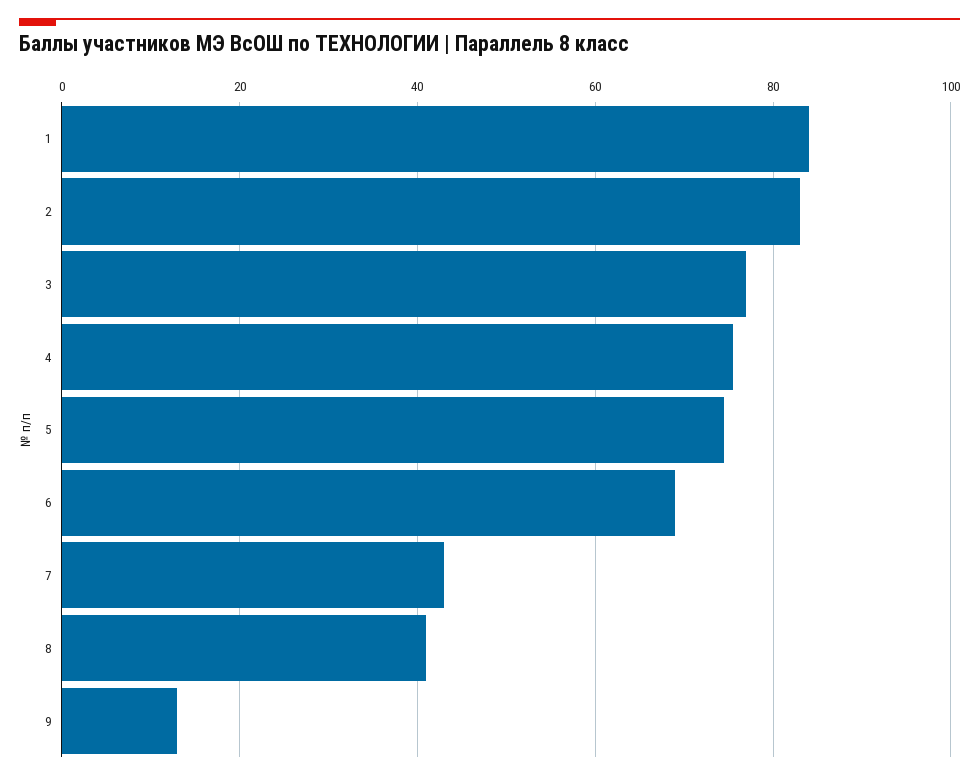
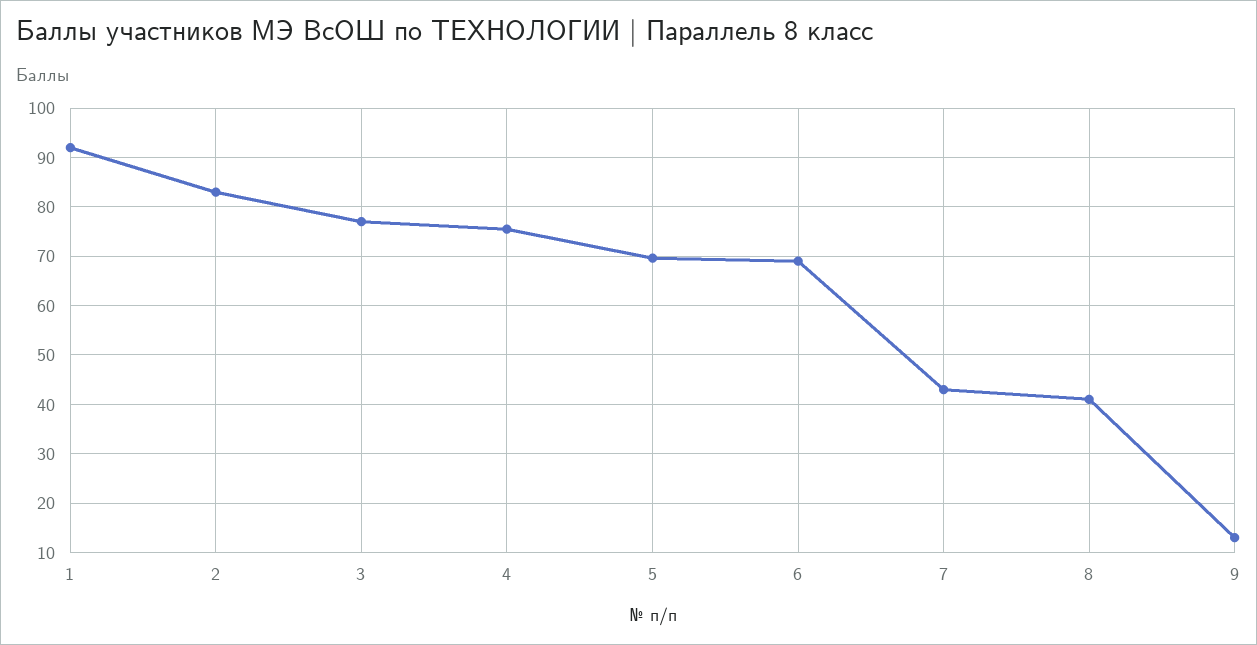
  {
-   "1": 84,
+   "1": 92,
    "2": 84,
    "3": 78,
    "4": 76,
-   "5": 74,
+   "5": 70,
    "6": 70,
    "7": 44,
    "8": 42,
    "9": 14
  }

